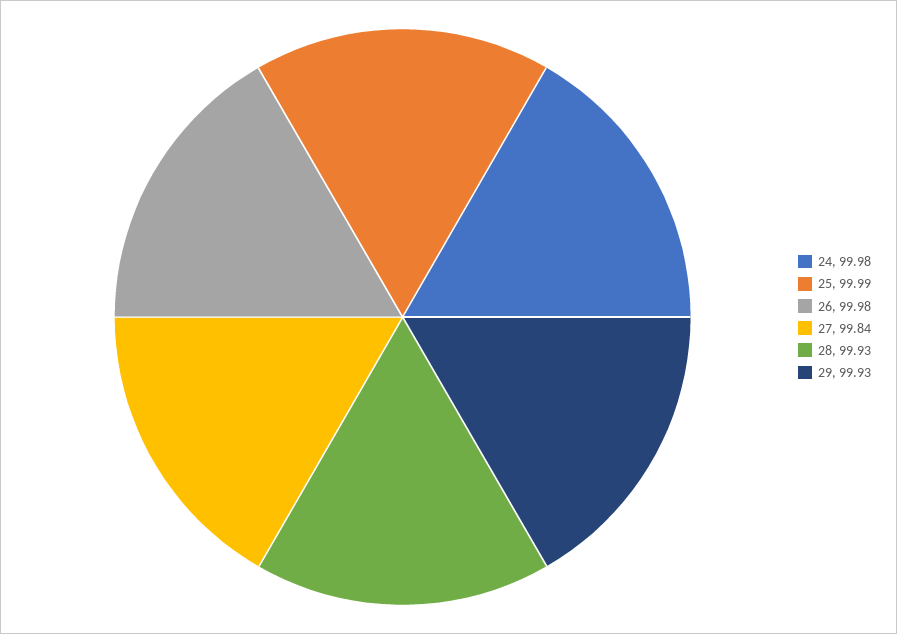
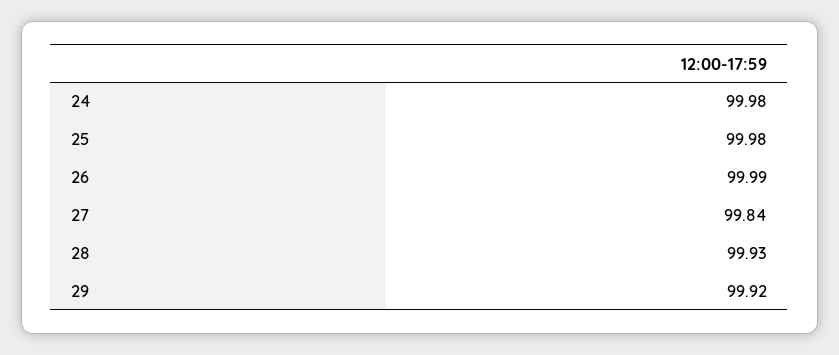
  {
    "24": 99.98,
-   "25": 99.99,
+   "25": 99.98,
-   "26": 99.98,
+   "26": 99.99,
    "27": 99.84,
    "28": 99.93,
-   "29": 99.93
+   "29": 99.92
  }

